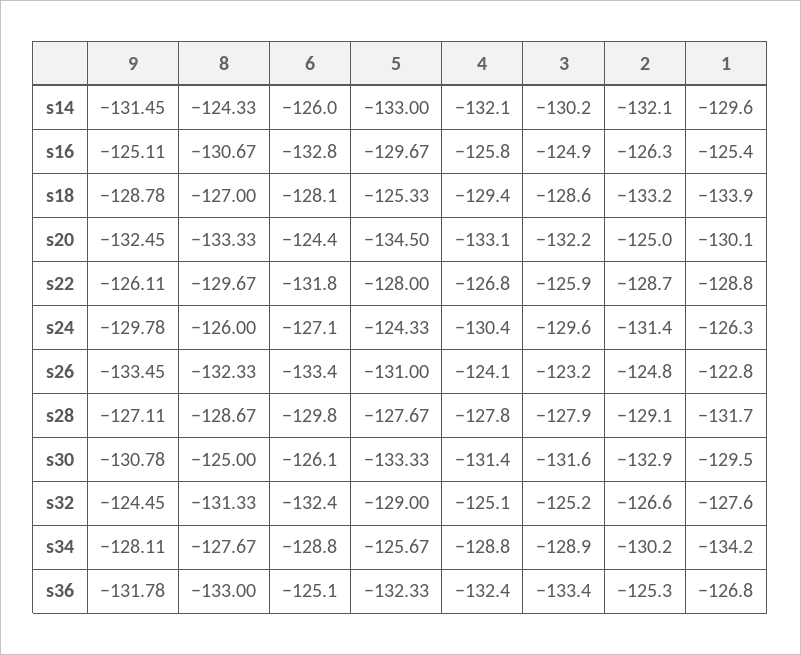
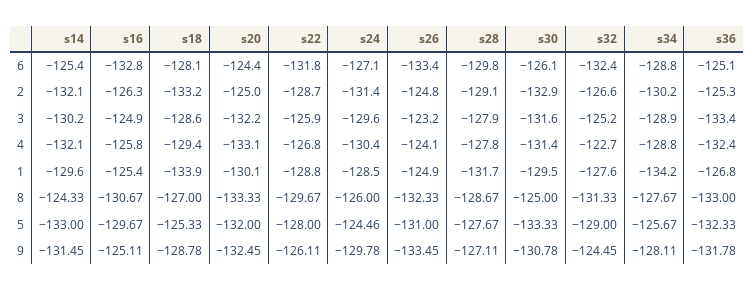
  {
    "9": {
      "s14": -131.45,
      "s16": -125.11,
      "s18": -128.78,
      "s20": -132.45,
      "s22": -126.11,
      "s24": -129.78,
      "s26": -133.45,
      "s28": -127.11,
      "s30": -130.78,
      "s32": -124.45,
      "s34": -128.11,
      "s36": -131.78
    },
    "8": {
      "s14": -124.33,
      "s16": -130.67,
      "s18": -127,
      "s20": -133.33,
      "s22": -129.67,
      "s24": -126,
      "s26": -132.33,
      "s28": -128.67,
      "s30": -125,
      "s32": -131.33,
      "s34": -127.67,
      "s36": -133
    },
    "6": {
-     "s14": -126,
+     "s14": -125.4,
      "s16": -132.8,
      "s18": -128.1,
      "s20": -124.4,
      "s22": -131.8,
      "s24": -127.1,
      "s26": -133.4,
      "s28": -129.8,
      "s30": -126.1,
      "s32": -132.4,
      "s34": -128.8,
      "s36": -125.1
    },
    "5": {
      "s14": -133,
      "s16": -129.67,
      "s18": -125.33,
-     "s20": -134.5,
+     "s20": -132,
      "s22": -128,
-     "s24": -124.33,
+     "s24": -124.46,
      "s26": -131,
      "s28": -127.67,
      "s30": -133.33,
      "s32": -129,
      "s34": -125.67,
      "s36": -132.33
    },
    "4": {
      "s14": -132.1,
      "s16": -125.8,
      "s18": -129.4,
      "s20": -133.1,
      "s22": -126.8,
      "s24": -130.4,
      "s26": -124.1,
      "s28": -127.8,
      "s30": -131.4,
-     "s32": -125.1,
+     "s32": -122.7,
      "s34": -128.8,
      "s36": -132.4
    },
    "3": {
      "s14": -130.2,
      "s16": -124.9,
      "s18": -128.6,
      "s20": -132.2,
      "s22": -125.9,
      "s24": -129.6,
      "s26": -123.2,
      "s28": -127.9,
      "s30": -131.6,
      "s32": -125.2,
      "s34": -128.9,
      "s36": -133.4
    },
    "2": {
      "s14": -132.1,
      "s16": -126.3,
      "s18": -133.2,
      "s20": -125,
      "s22": -128.7,
      "s24": -131.4,
      "s26": -124.8,
      "s28": -129.1,
      "s30": -132.9,
      "s32": -126.6,
      "s34": -130.2,
      "s36": -125.3
    },
    "1": {
      "s14": -129.6,
      "s16": -125.4,
      "s18": -133.9,
      "s20": -130.1,
      "s22": -128.8,
-     "s24": -126.3,
+     "s24": -128.5,
-     "s26": -122.8,
+     "s26": -124.9,
      "s28": -131.7,
      "s30": -129.5,
      "s32": -127.6,
      "s34": -134.2,
      "s36": -126.8
    }
  }

